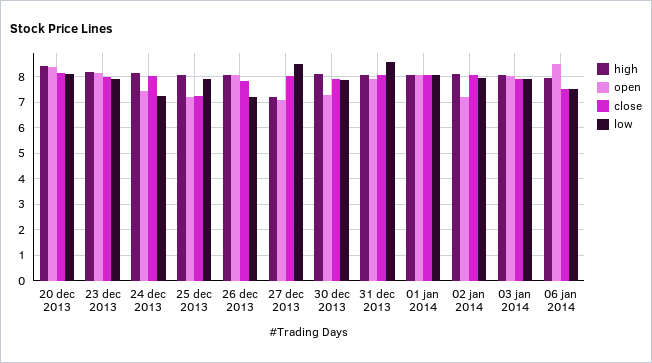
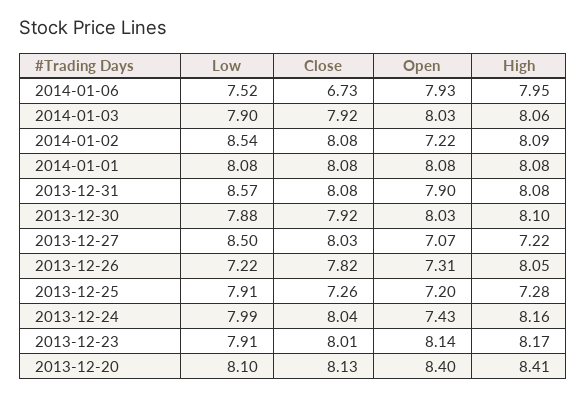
  {
    "high": {
      "20 dec 2013": 8.41,
      "23 dec 2013": 8.17,
      "24 dec 2013": 8.16,
-     "25 dec 2013": 8,
+     "25 dec 2013": 7.28,
      "26 dec 2013": 8.05,
      "27 dec 2013": 7.22,
      "30 dec 2013": 8.1,
      "31 dec 2013": 8.08,
      "01 jan 2014": 8.08,
      "02 jan 2014": 8.09,
      "03 jan 2014": 8.06,
      "06 jan 2014": 7.95
    },
    "open": {
      "20 dec 2013": 8.4,
      "23 dec 2013": 8.14,
      "24 dec 2013": 7.43,
      "25 dec 2013": 7.2,
-     "26 dec 2013": 8,
+     "26 dec 2013": 7.31,
      "27 dec 2013": 7.07,
-     "30 dec 2013": 7.25,
+     "30 dec 2013": 8.03,
      "31 dec 2013": 7.9,
      "01 jan 2014": 8.08,
      "02 jan 2014": 7.22,
      "03 jan 2014": 8.03,
-     "06 jan 2014": 8.5
+     "06 jan 2014": 7.93
    },
    "close": {
      "20 dec 2013": 8.13,
      "23 dec 2013": 8.01,
      "24 dec 2013": 8.04,
      "25 dec 2013": 7.26,
      "26 dec 2013": 7.82,
      "27 dec 2013": 8.03,
      "30 dec 2013": 7.92,
      "31 dec 2013": 8.08,
      "01 jan 2014": 8.08,
      "02 jan 2014": 8.08,
      "03 jan 2014": 7.92,
-     "06 jan 2014": 7.5
+     "06 jan 2014": 6.73
    },
    "low": {
      "20 dec 2013": 8.1,
      "23 dec 2013": 7.91,
-     "24 dec 2013": 7.25,
+     "24 dec 2013": 7.99,
      "25 dec 2013": 7.91,
      "26 dec 2013": 7.22,
      "27 dec 2013": 8.5,
      "30 dec 2013": 7.88,
      "31 dec 2013": 8.57,
      "01 jan 2014": 8.08,
-     "02 jan 2014": 8,
+     "02 jan 2014": 8.54,
      "03 jan 2014": 7.9,
      "06 jan 2014": 7.52
    }
  }

